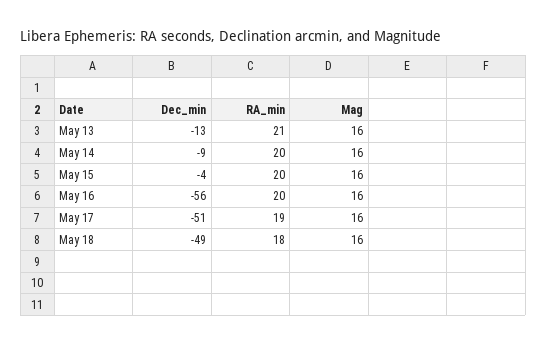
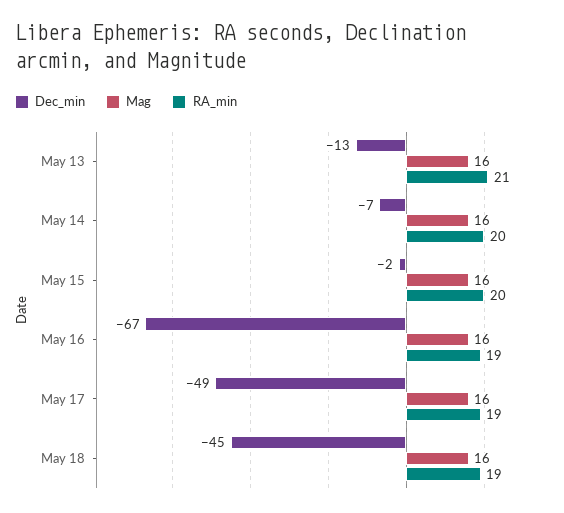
  {
    "Dec_min": {
      "May 13": -13,
-     "May 14": -9,
+     "May 14": -7,
-     "May 15": -4,
+     "May 15": -2,
-     "May 16": -56,
+     "May 16": -67,
-     "May 17": -51,
+     "May 17": -49,
-     "May 18": -49
+     "May 18": -45
    },
    "RA_min": {
      "May 13": 21,
      "May 14": 20,
      "May 15": 20,
-     "May 16": 20,
+     "May 16": 19,
      "May 17": 19,
-     "May 18": 18
+     "May 18": 19
    },
    "Mag": {
      "May 13": 16,
      "May 14": 16,
      "May 15": 16,
      "May 16": 16,
      "May 17": 16,
      "May 18": 16
    }
  }

